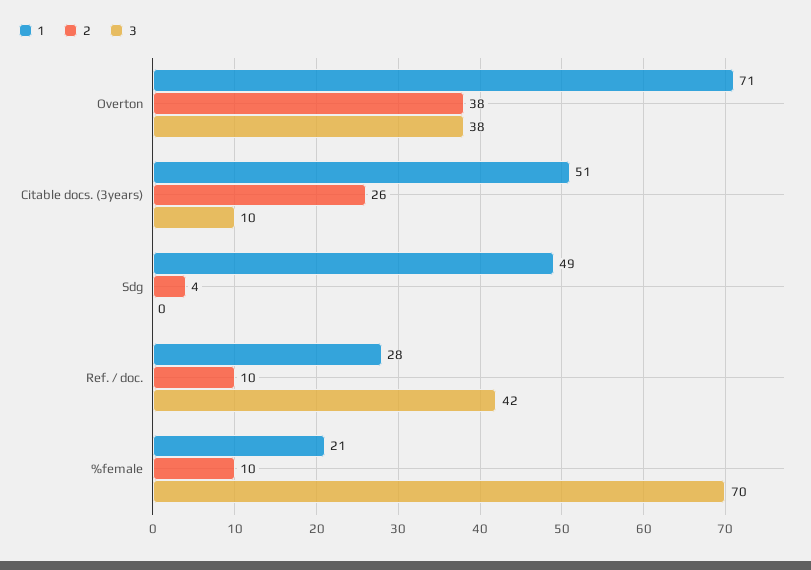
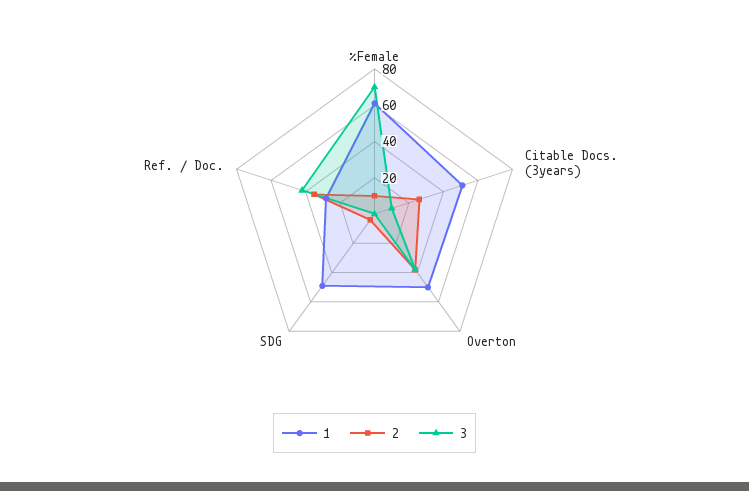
  {
    "1": {
-     "Overton": 71,
+     "Overton": 50,
      "Citable docs. (3years)": 51,
      "Sdg": 49,
      "Ref. / doc.": 28,
-     "%female": 21
+     "%female": 60
    },
    "2": {
      "Overton": 38,
      "Citable docs. (3years)": 26,
      "Sdg": 4,
-     "Ref. / doc.": 10,
+     "Ref. / doc.": 35,
      "%female": 10
    },
    "3": {
      "Overton": 38,
      "Citable docs. (3years)": 10,
      "Sdg": 0,
      "Ref. / doc.": 42,
      "%female": 70
    }
  }

